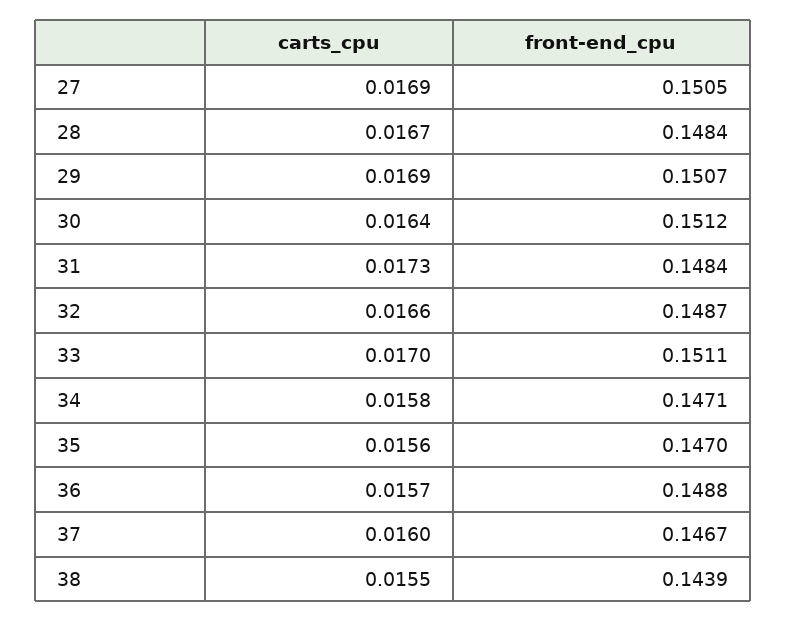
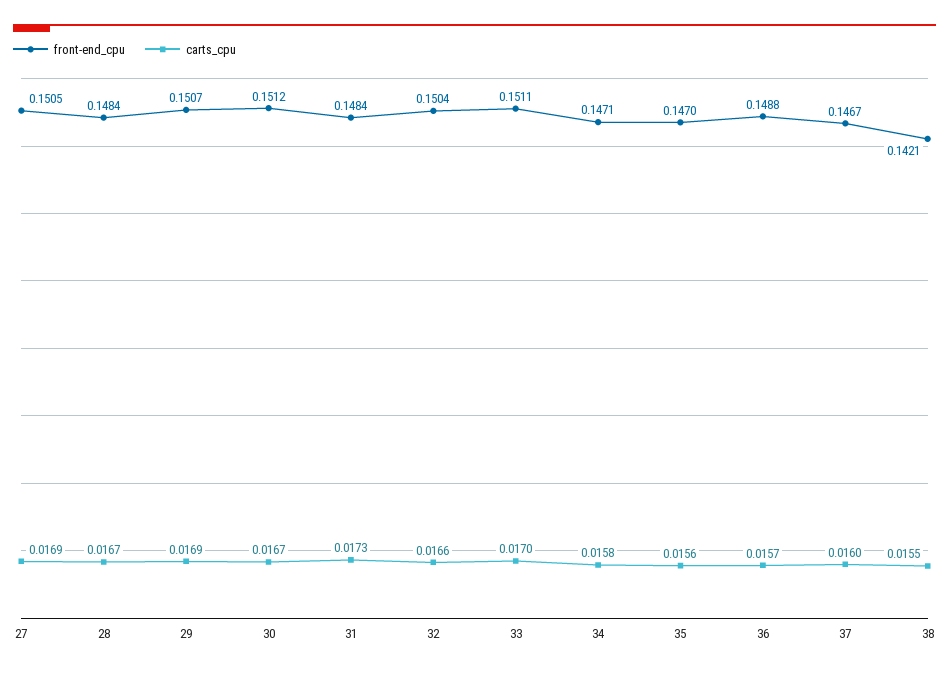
  {
    "carts_cpu": {
      "27": 0.0169,
      "28": 0.0167,
      "29": 0.0169,
-     "30": 0.0164,
+     "30": 0.0167,
      "31": 0.0173,
      "32": 0.0166,
      "33": 0.017,
      "34": 0.0158,
      "35": 0.0156,
      "36": 0.0157,
      "37": 0.016,
      "38": 0.0155
    },
    "front-end_cpu": {
      "27": 0.1505,
      "28": 0.1484,
      "29": 0.1507,
      "30": 0.1512,
      "31": 0.1484,
-     "32": 0.1487,
+     "32": 0.1504,
      "33": 0.1511,
      "34": 0.1471,
      "35": 0.147,
      "36": 0.1488,
      "37": 0.1467,
-     "38": 0.1439
+     "38": 0.1421
    }
  }

